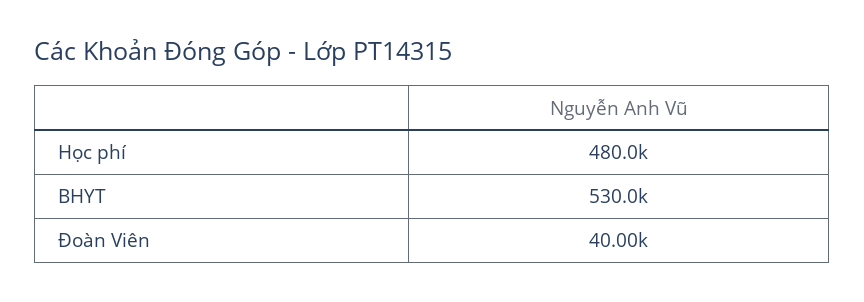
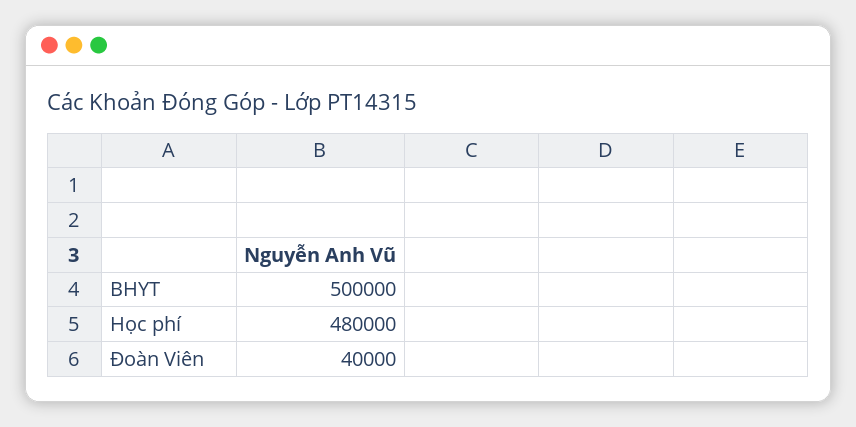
  {
    "Học phí": 480000,
-   "BHYT": 530000,
+   "BHYT": 500000,
    "Đoàn Viên": 40000
  }

